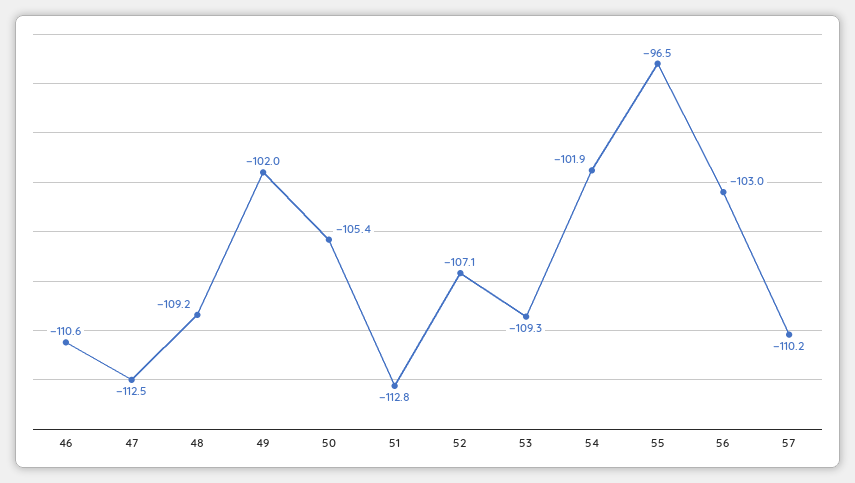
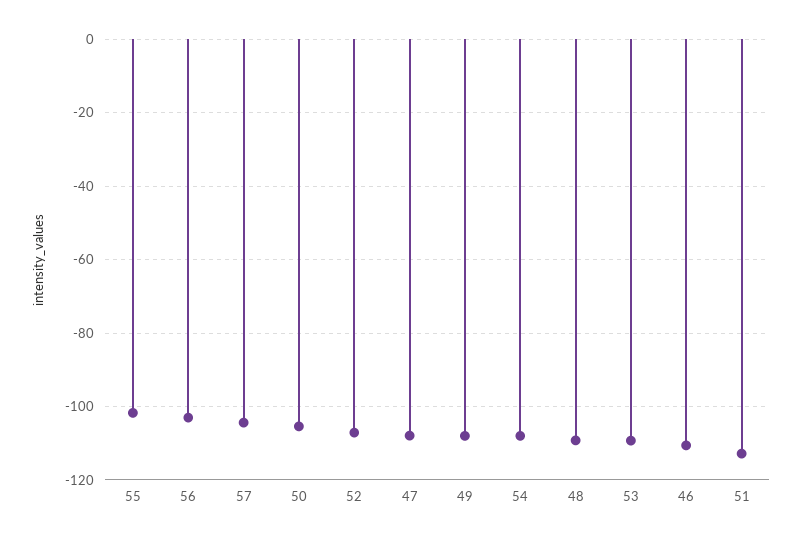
  {
    "46": -110.6,
-   "47": -112.5,
+   "47": -108,
    "48": -109.2,
-   "49": -102,
+   "49": -108,
    "50": -105.4,
    "51": -112.8,
    "52": -107.1,
    "53": -109.3,
-   "54": -101.9,
+   "54": -108,
-   "55": -96.5,
+   "55": -102,
    "56": -103,
-   "57": -110.2
+   "57": -104
  }

